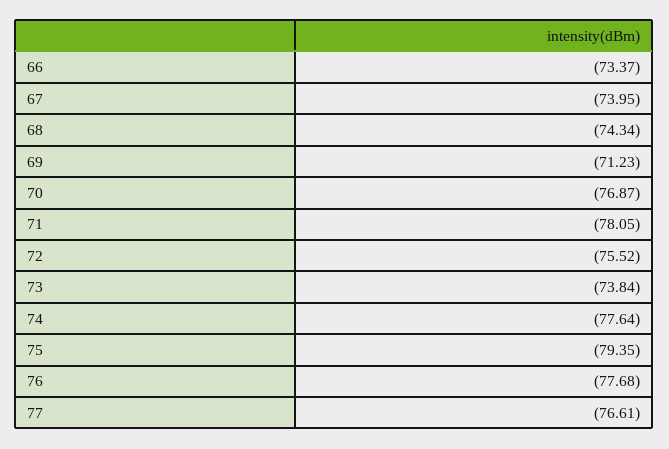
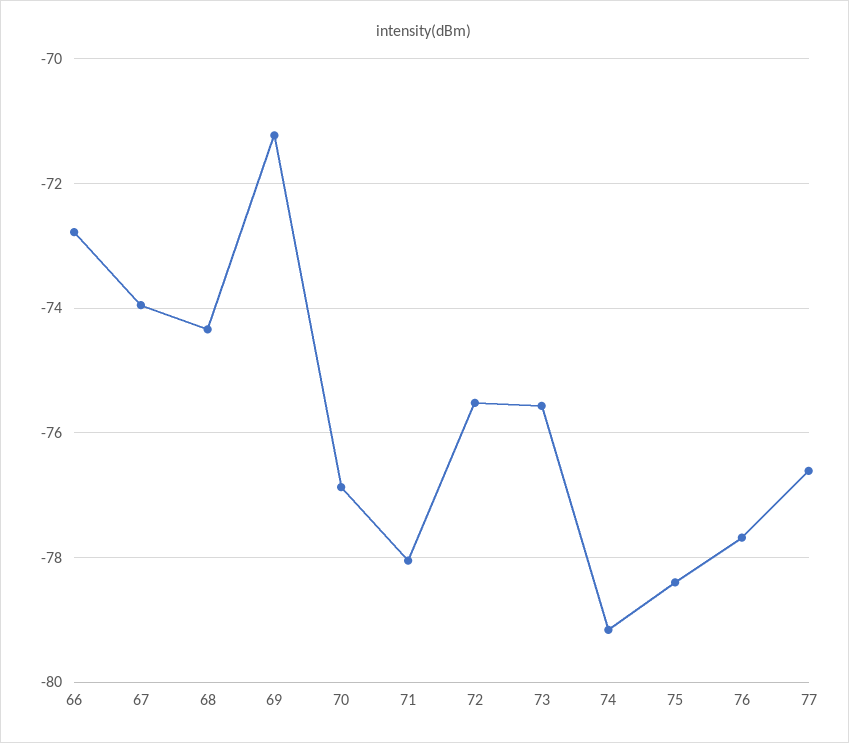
  {
-   "66": -73.37,
+   "66": -72.8,
    "67": -73.95,
    "68": -74.34,
    "69": -71.23,
    "70": -76.87,
    "71": -78.05,
    "72": -75.52,
-   "73": -73.84,
+   "73": -75.6,
-   "74": -77.64,
+   "74": -79.2,
-   "75": -79.35,
+   "75": -78.4,
    "76": -77.68,
    "77": -76.61
  }

